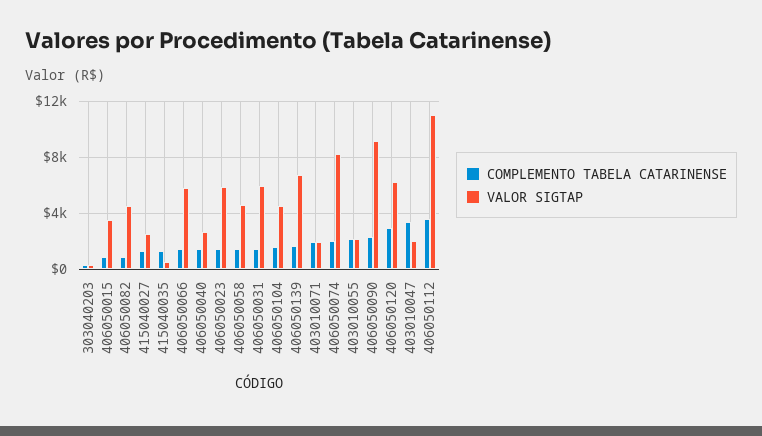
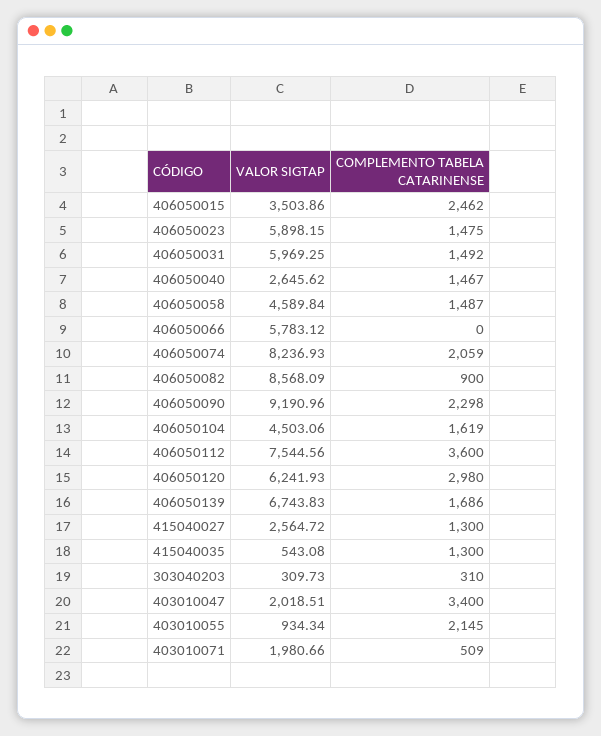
  {
    "COMPLEMENTO TABELA CATARINENSE": {
      "303040203": 310,
-     "406050015": 1000,
+     "406050015": 2462,
      "406050082": 900,
      "415040027": 1300,
      "415040035": 1300,
-     "406050066": 1500,
+     "406050066": 0,
      "406050040": 1467,
      "406050023": 1475,
      "406050058": 1487,
      "406050031": 1492,
      "406050104": 1619,
      "406050139": 1686,
-     "403010071": 2000,
+     "403010071": 509,
      "406050074": 2059,
      "403010055": 2145,
      "406050090": 2298,
      "406050120": 2980,
      "403010047": 3400,
      "406050112": 3600
    },
    "VALOR SIGTAP": {
      "303040203": 309.73,
      "406050015": 3503.86,
-     "406050082": 4500,
+     "406050082": 8568.09,
      "415040027": 2564.72,
      "415040035": 543.08,
      "406050066": 5783.12,
      "406050040": 2645.62,
      "406050023": 5898.15,
      "406050058": 4589.84,
      "406050031": 5969.25,
      "406050104": 4503.06,
      "406050139": 6743.83,
      "403010071": 1980.66,
      "406050074": 8236.93,
-     "403010055": 2000,
+     "403010055": 934.34,
      "406050090": 9190.96,
      "406050120": 6241.93,
      "403010047": 2018.51,
-     "406050112": 11000
+     "406050112": 7544.56
    }
  }

